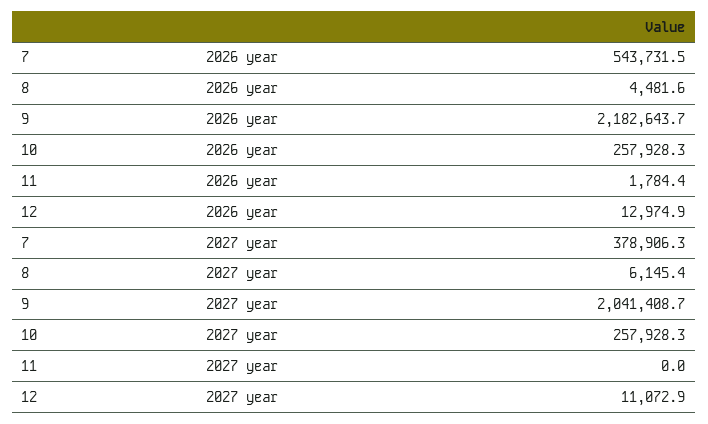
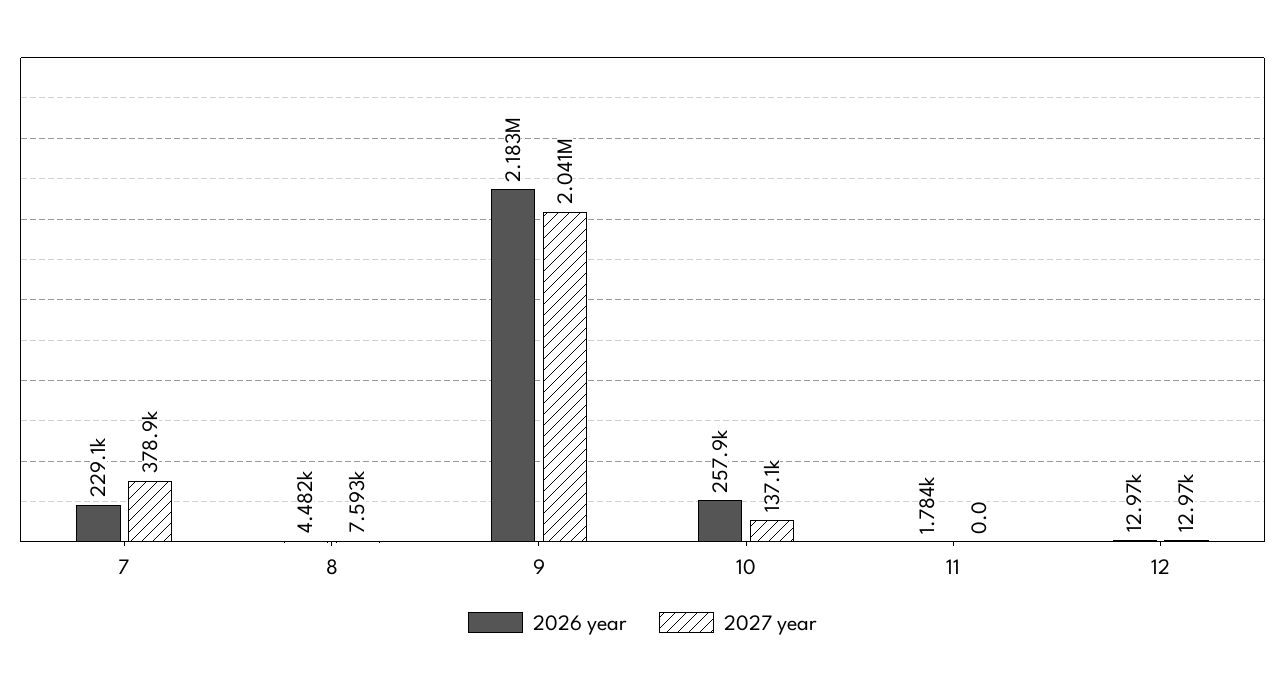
  {
    "2026 year": {
-     "7": 543731.5,
+     "7": 229100,
      "8": 4481.6,
      "9": 2182643.7,
      "10": 257928.3,
      "11": 1784.4,
      "12": 12974.9
    },
    "2027 year": {
      "7": 378906.3,
-     "8": 6145.4,
+     "8": 7593,
      "9": 2041408.7,
-     "10": 257928.3,
+     "10": 137100,
      "11": 0,
-     "12": 11072.9
+     "12": 12970
    }
  }

